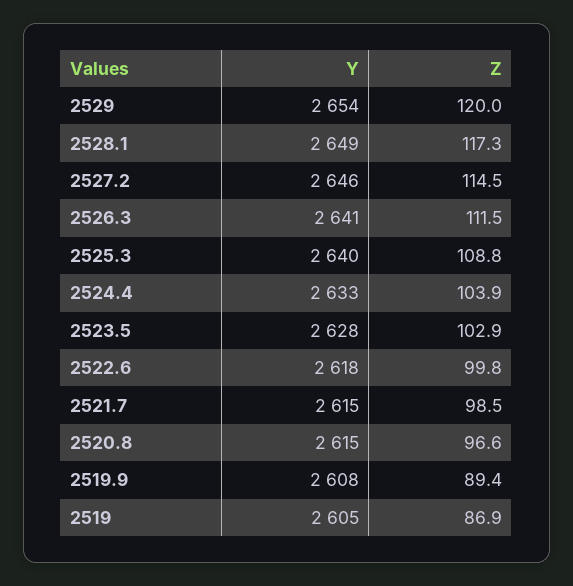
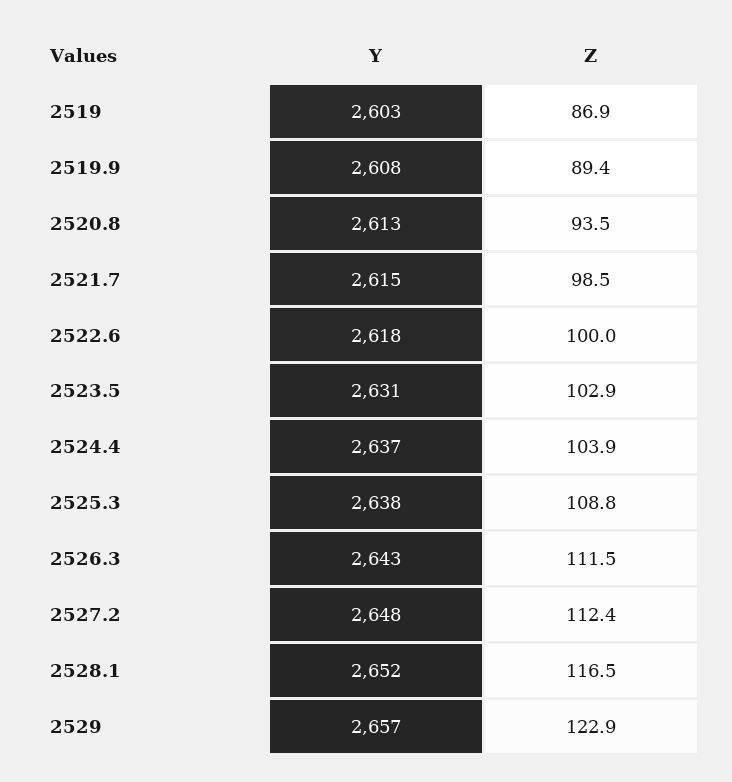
  {
    "Y": {
-     "2529": 2654,
+     "2529": 2657,
-     "2528.1": 2649,
+     "2528.1": 2652,
-     "2527.2": 2646,
+     "2527.2": 2648,
-     "2526.3": 2641,
+     "2526.3": 2643,
-     "2525.3": 2640,
+     "2525.3": 2638,
-     "2524.4": 2633,
+     "2524.4": 2637,
-     "2523.5": 2628,
+     "2523.5": 2631,
      "2522.6": 2618,
      "2521.7": 2615,
-     "2520.8": 2615,
+     "2520.8": 2613,
      "2519.9": 2608,
-     "2519": 2605
+     "2519": 2603
    },
    "Z": {
-     "2529": 120,
+     "2529": 122.9,
-     "2528.1": 117.3,
+     "2528.1": 116.5,
-     "2527.2": 114.5,
+     "2527.2": 112.4,
      "2526.3": 111.5,
      "2525.3": 108.8,
      "2524.4": 103.9,
      "2523.5": 102.9,
-     "2522.6": 99.8,
+     "2522.6": 100,
      "2521.7": 98.5,
-     "2520.8": 96.6,
+     "2520.8": 93.5,
      "2519.9": 89.4,
      "2519": 86.9
    }
  }

